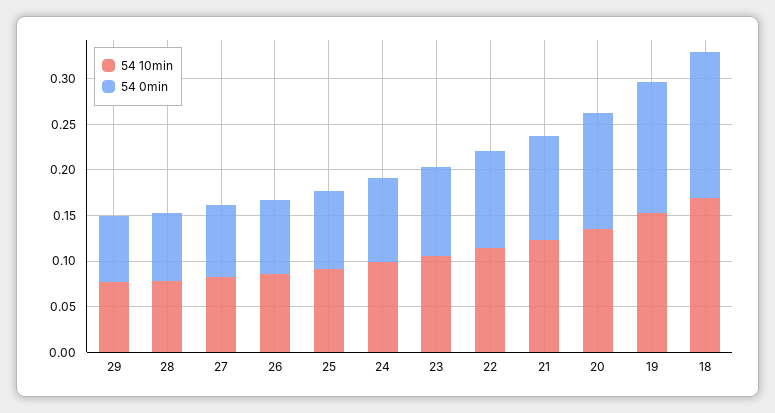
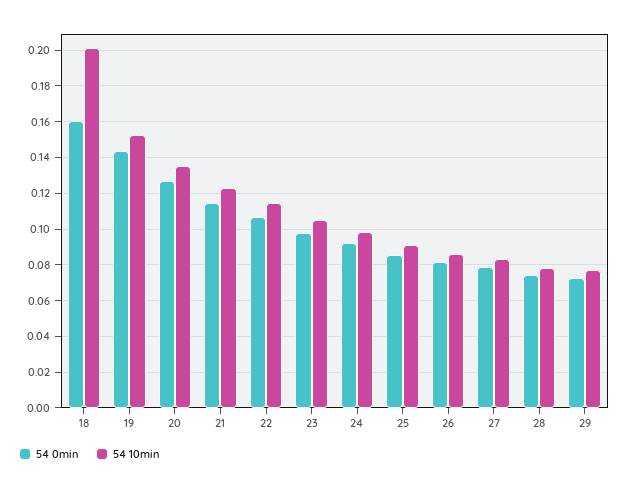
  {
    "54 10min": {
      "29": 0.075,
      "28": 0.08,
      "27": 0.085,
      "26": 0.085,
      "25": 0.09,
      "24": 0.1,
      "23": 0.105,
      "22": 0.115,
      "21": 0.125,
      "20": 0.135,
      "19": 0.155,
-     "18": 0.17
+     "18": 0.2
    },
    "54 0min": {
      "29": 0.075,
      "28": 0.075,
      "27": 0.08,
      "26": 0.08,
      "25": 0.085,
      "24": 0.09,
      "23": 0.1,
      "22": 0.105,
      "21": 0.115,
      "20": 0.125,
      "19": 0.145,
      "18": 0.16
    }
  }

